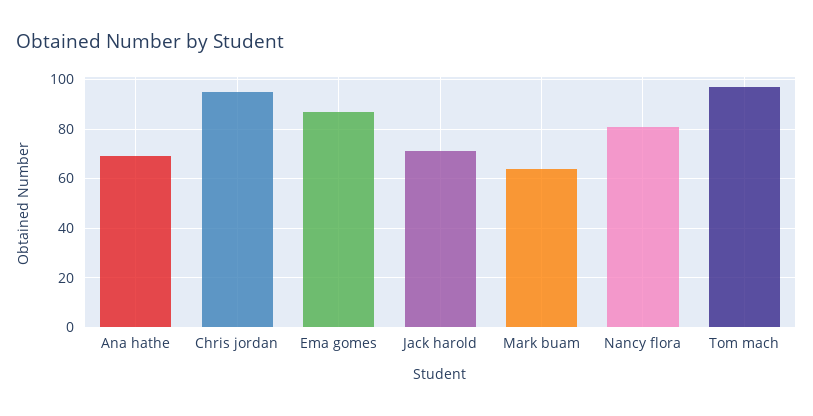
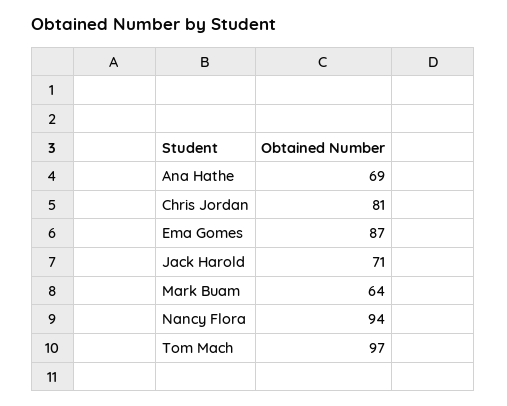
  {
    "Ana hathe": 69,
-   "Chris jordan": 95,
+   "Chris jordan": 81,
    "Ema gomes": 87,
    "Jack harold": 71,
    "Mark buam": 64,
-   "Nancy flora": 80,
+   "Nancy flora": 94,
    "Tom mach": 97
  }

